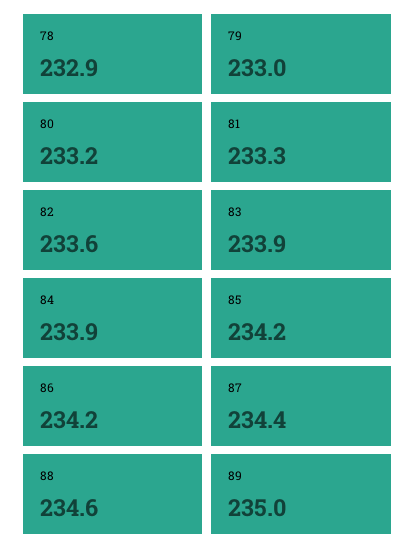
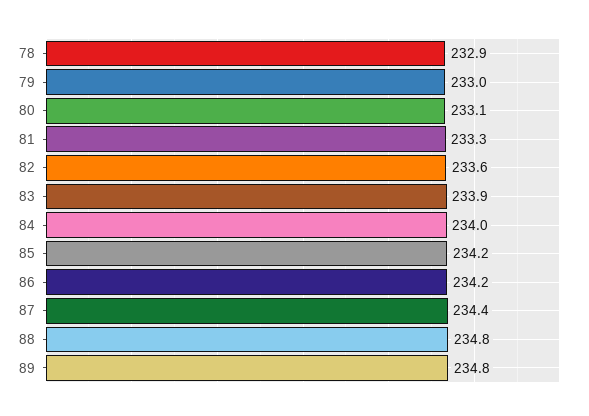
  {
    "78": 232.9,
    "79": 233,
-   "80": 233.2,
+   "80": 233.1,
    "81": 233.3,
    "82": 233.6,
    "83": 233.9,
-   "84": 233.9,
+   "84": 234,
    "85": 234.2,
    "86": 234.2,
    "87": 234.4,
-   "88": 234.6,
+   "88": 234.8,
-   "89": 235
+   "89": 234.8
  }

